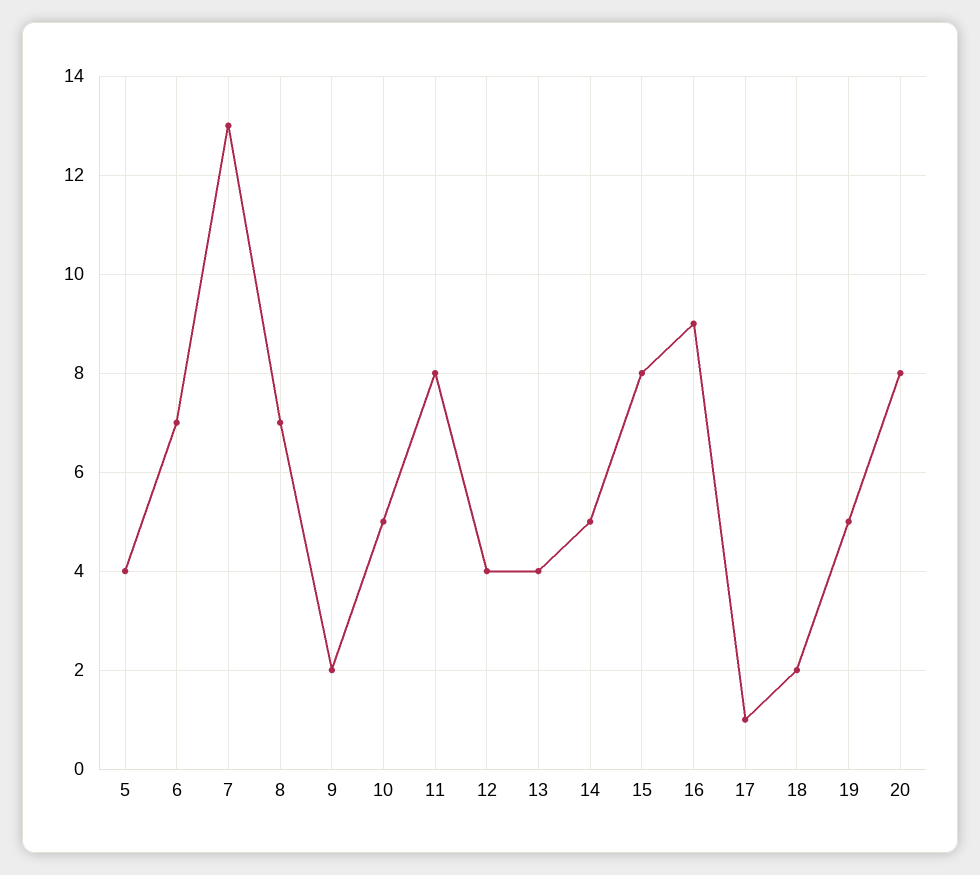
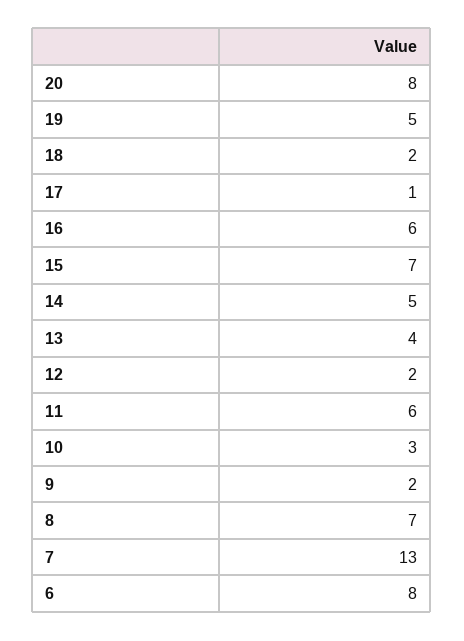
  {
-   "5": 4,
-   "6": 7,
+   "6": 8,
    "7": 13,
    "8": 7,
    "9": 2,
-   "10": 5,
+   "10": 3,
-   "11": 8,
+   "11": 6,
-   "12": 4,
+   "12": 2,
    "13": 4,
    "14": 5,
-   "15": 8,
+   "15": 7,
-   "16": 9,
+   "16": 6,
    "17": 1,
    "18": 2,
    "19": 5,
    "20": 8
  }

